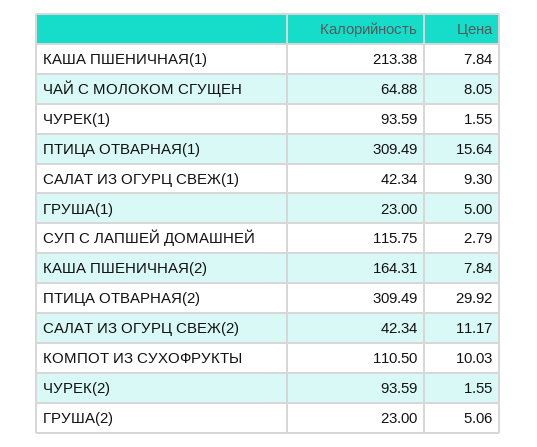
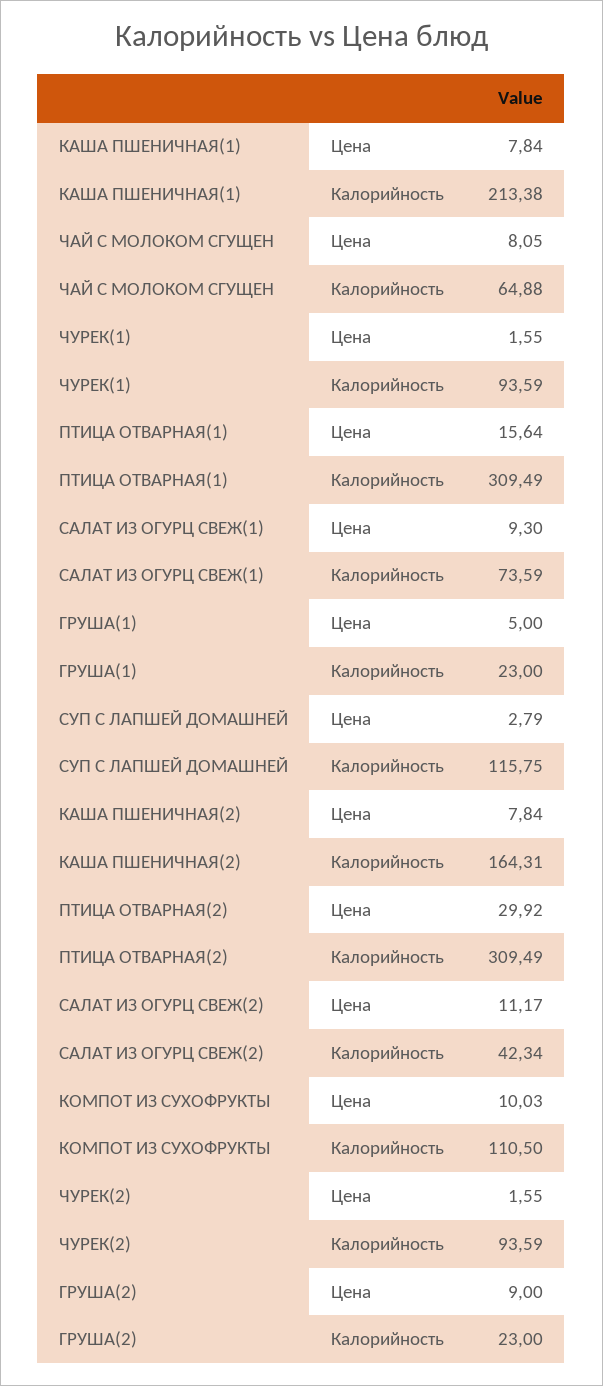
  {
    "Калорийность": {
      "КАША ПШЕНИЧНАЯ(1)": 213.38,
      "ЧАЙ С МОЛОКОМ СГУЩЕН": 64.88,
      "ЧУРЕК(1)": 93.59,
      "ПТИЦА ОТВАРНАЯ(1)": 309.49,
-     "САЛАТ ИЗ ОГУРЦ СВЕЖ(1)": 42.34,
+     "САЛАТ ИЗ ОГУРЦ СВЕЖ(1)": 73.59,
      "ГРУША(1)": 23,
      "СУП С ЛАПШЕЙ ДОМАШНЕЙ": 115.75,
      "КАША ПШЕНИЧНАЯ(2)": 164.31,
      "ПТИЦА ОТВАРНАЯ(2)": 309.49,
      "САЛАТ ИЗ ОГУРЦ СВЕЖ(2)": 42.34,
      "КОМПОТ ИЗ СУХОФРУКТЫ": 110.5,
      "ЧУРЕК(2)": 93.59,
      "ГРУША(2)": 23
    },
    "Цена": {
      "КАША ПШЕНИЧНАЯ(1)": 7.84,
      "ЧАЙ С МОЛОКОМ СГУЩЕН": 8.05,
      "ЧУРЕК(1)": 1.55,
      "ПТИЦА ОТВАРНАЯ(1)": 15.64,
      "САЛАТ ИЗ ОГУРЦ СВЕЖ(1)": 9.3,
      "ГРУША(1)": 5,
      "СУП С ЛАПШЕЙ ДОМАШНЕЙ": 2.79,
      "КАША ПШЕНИЧНАЯ(2)": 7.84,
      "ПТИЦА ОТВАРНАЯ(2)": 29.92,
      "САЛАТ ИЗ ОГУРЦ СВЕЖ(2)": 11.17,
      "КОМПОТ ИЗ СУХОФРУКТЫ": 10.03,
      "ЧУРЕК(2)": 1.55,
-     "ГРУША(2)": 5.06
+     "ГРУША(2)": 9
    }
  }

